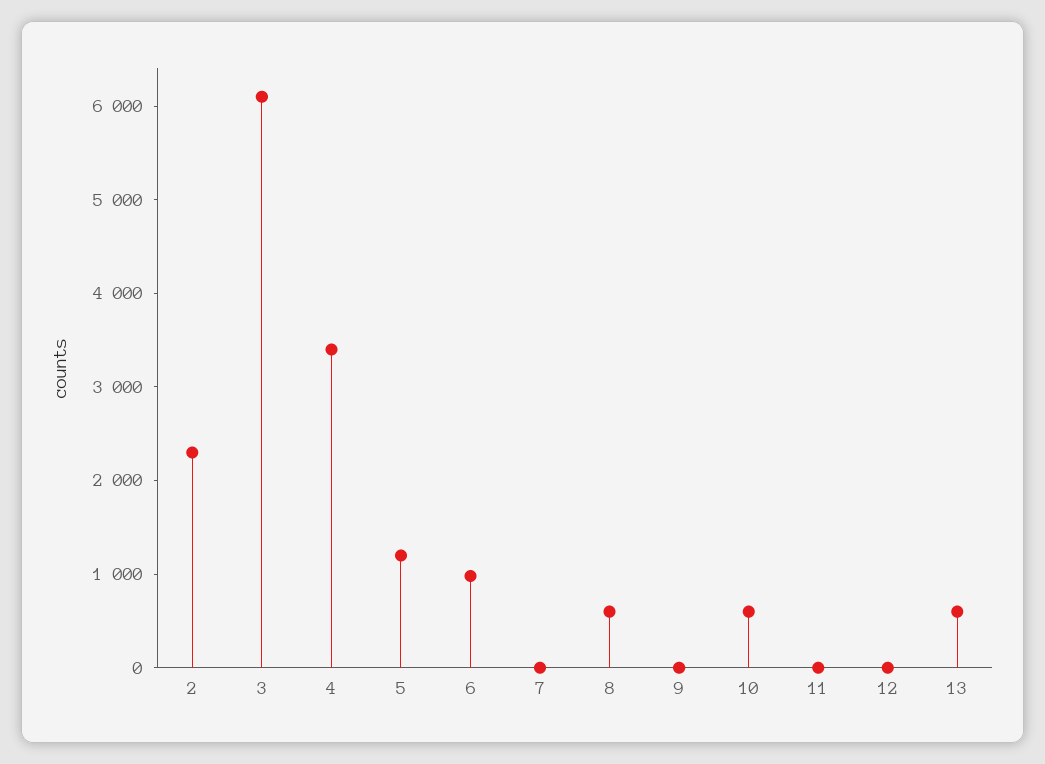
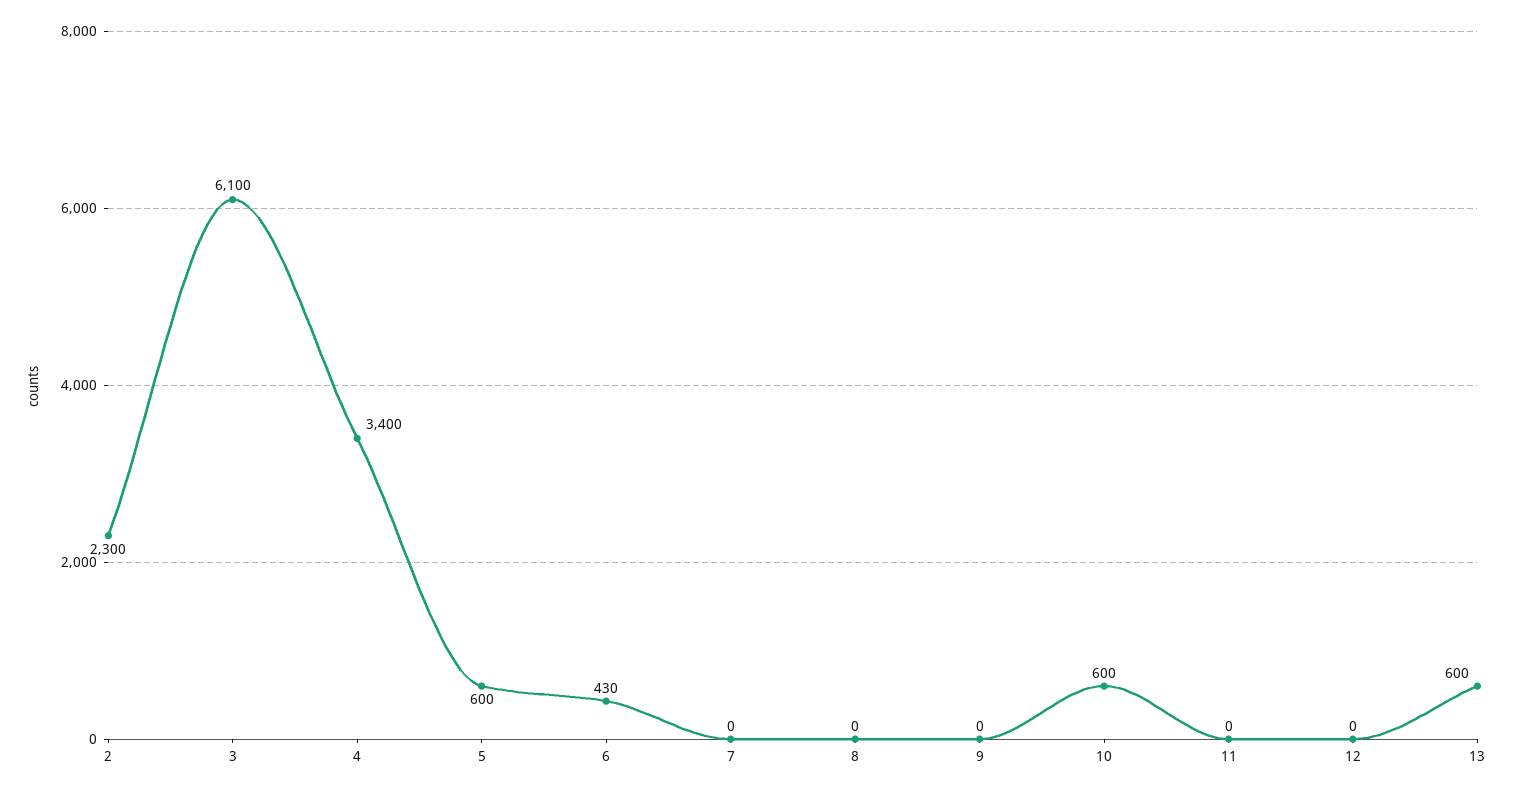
  {
    "2": 2300,
    "3": 6100,
    "4": 3400,
-   "5": 1200,
+   "5": 600,
-   "6": 1000,
+   "6": 430,
    "7": 0,
-   "8": 600,
+   "8": 0,
    "9": 0,
    "10": 600,
    "11": 0,
    "12": 0,
    "13": 600
  }

